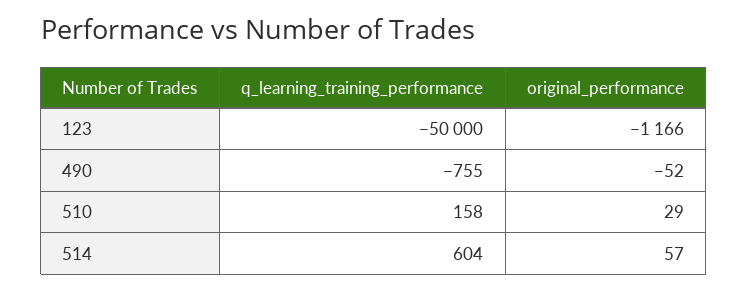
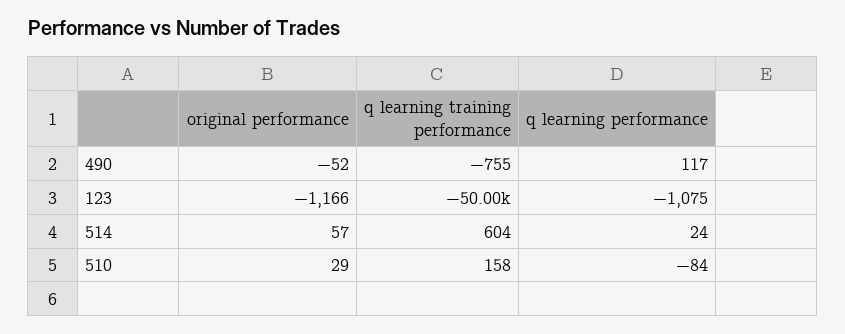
  {
    "q_learning_training_performance": {
      "123": -50000,
      "490": -755,
      "510": 158,
      "514": 604
    },
    "original_performance": {
      "123": -1166,
      "490": -52,
      "510": 29,
      "514": 57
-   }
+   },
+   "q learning performance": {
+     "490": 117,
+     "123": -1075,
+     "514": 24,
+     "510": -84
+   }
  }

